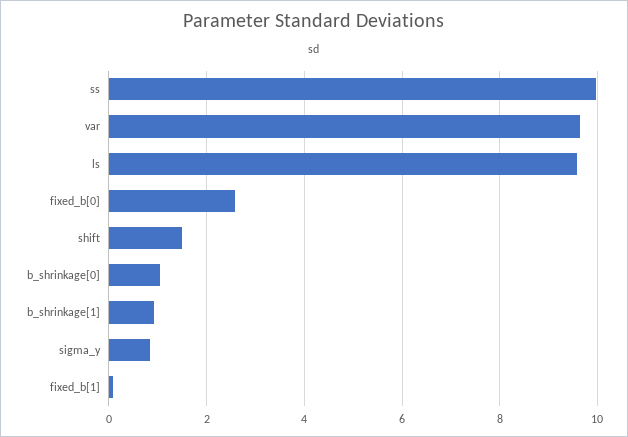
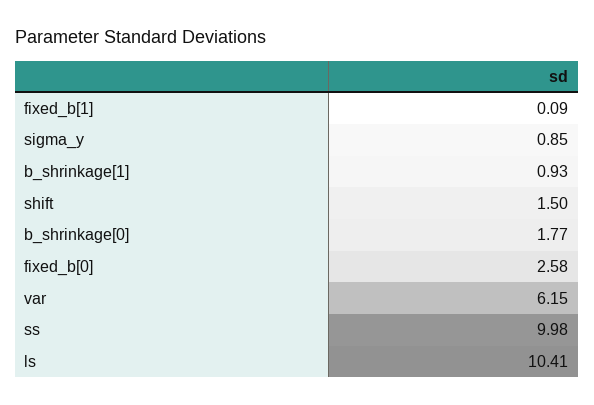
  {
    "ss": 9.98,
-   "var": 9.6,
+   "var": 6.15,
-   "ls": 9.6,
+   "ls": 10.41,
    "fixed_b[0]": 2.58,
    "shift": 1.5,
-   "b_shrinkage[0]": 1,
+   "b_shrinkage[0]": 1.77,
    "b_shrinkage[1]": 0.93,
    "sigma_y": 0.85,
    "fixed_b[1]": 0.09
  }

